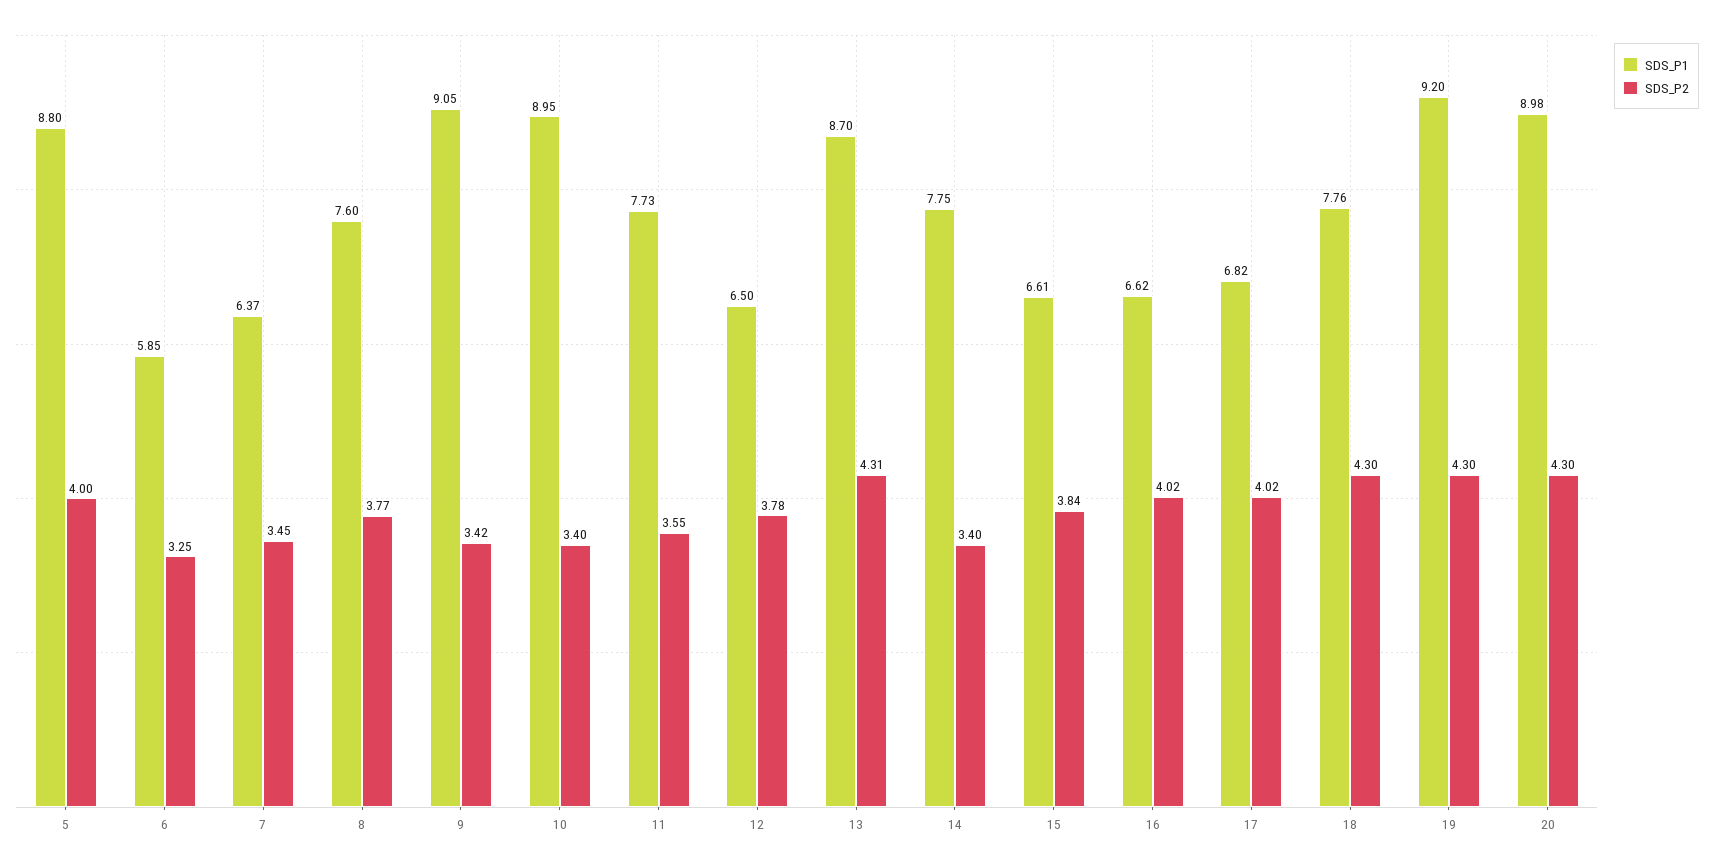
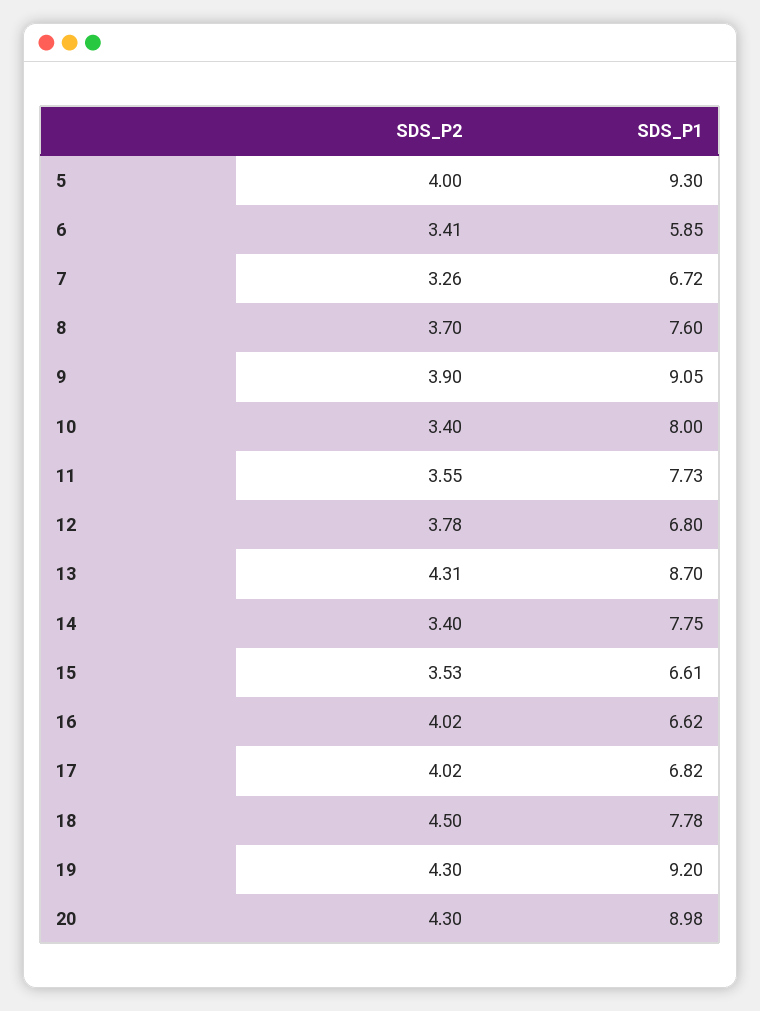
  {
    "SDS_P1": {
-     "5": 8.8,
+     "5": 9.3,
      "6": 5.85,
-     "7": 6.37,
+     "7": 6.72,
      "8": 7.6,
      "9": 9.05,
-     "10": 8.95,
+     "10": 8,
      "11": 7.73,
-     "12": 6.5,
+     "12": 6.8,
      "13": 8.7,
      "14": 7.75,
      "15": 6.61,
      "16": 6.62,
      "17": 6.82,
-     "18": 7.76,
+     "18": 7.78,
      "19": 9.2,
      "20": 8.98
    },
    "SDS_P2": {
      "5": 4,
-     "6": 3.25,
+     "6": 3.41,
-     "7": 3.45,
+     "7": 3.26,
-     "8": 3.77,
+     "8": 3.7,
-     "9": 3.42,
+     "9": 3.9,
      "10": 3.4,
      "11": 3.55,
      "12": 3.78,
      "13": 4.31,
      "14": 3.4,
-     "15": 3.84,
+     "15": 3.53,
      "16": 4.02,
      "17": 4.02,
-     "18": 4.3,
+     "18": 4.5,
      "19": 4.3,
      "20": 4.3
    }
  }

